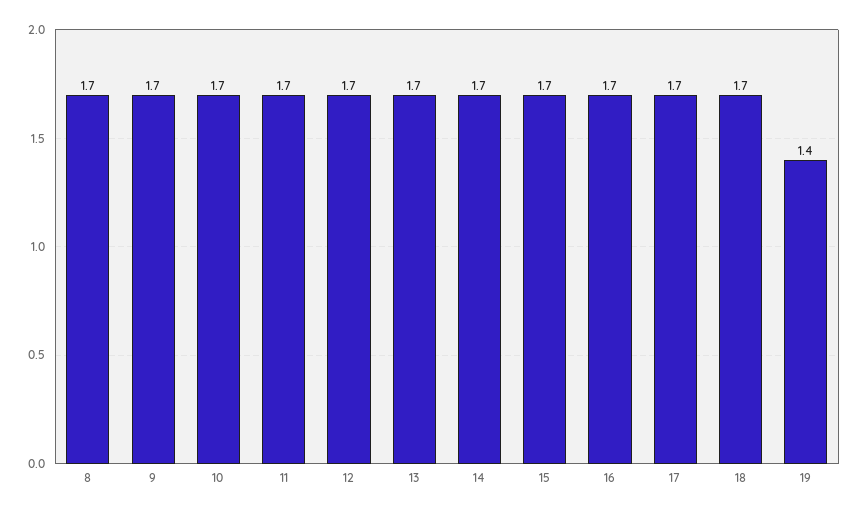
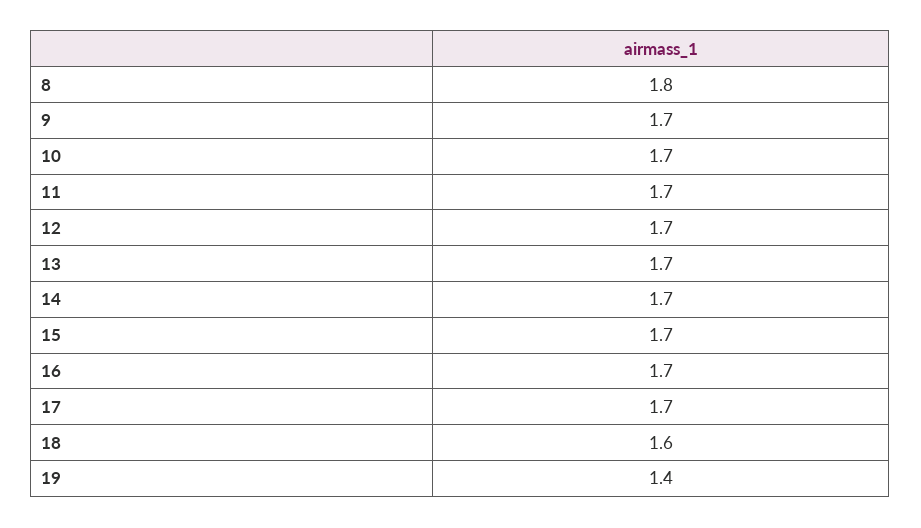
  {
-   "8": 1.7,
+   "8": 1.8,
    "9": 1.7,
    "10": 1.7,
    "11": 1.7,
    "12": 1.7,
    "13": 1.7,
    "14": 1.7,
    "15": 1.7,
    "16": 1.7,
    "17": 1.7,
-   "18": 1.7,
+   "18": 1.6,
    "19": 1.4
  }

